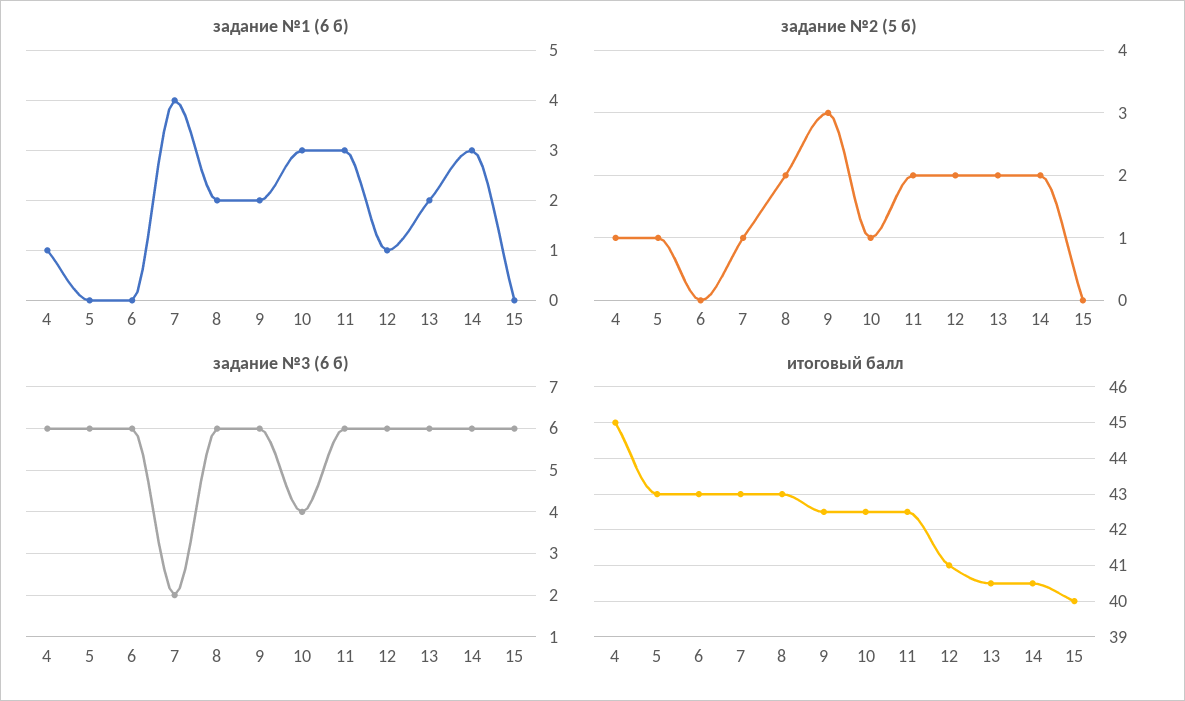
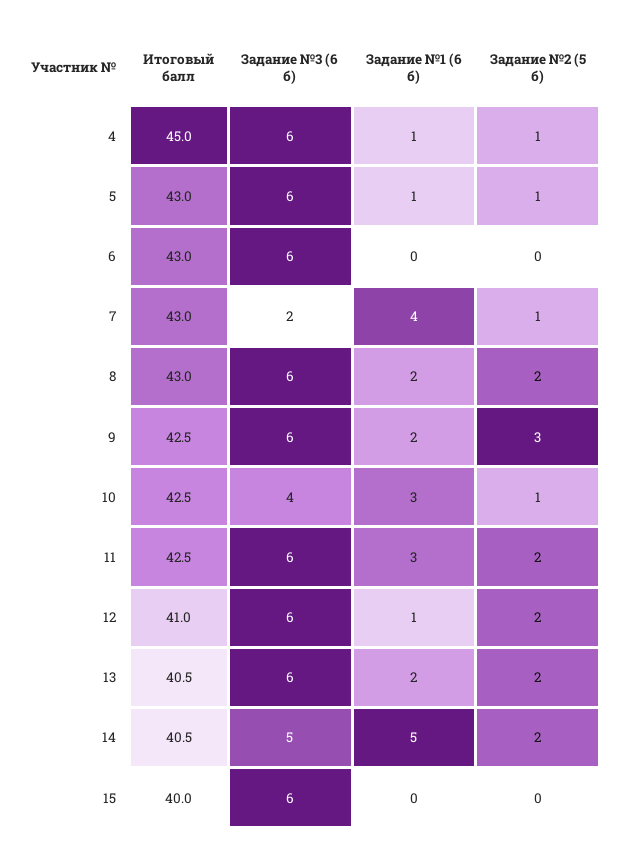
  {
    "задание №1 (6 б)": {
      "4": 1,
-     "5": 0,
+     "5": 1,
      "6": 0,
      "7": 4,
      "8": 2,
      "9": 2,
      "10": 3,
      "11": 3,
      "12": 1,
      "13": 2,
-     "14": 3,
+     "14": 5,
      "15": 0
    },
    "задание №2 (5 б)": {
      "4": 1,
      "5": 1,
      "6": 0,
      "7": 1,
      "8": 2,
      "9": 3,
      "10": 1,
      "11": 2,
      "12": 2,
      "13": 2,
      "14": 2,
      "15": 0
    },
    "задание №3 (6 б)": {
      "4": 6,
      "5": 6,
      "6": 6,
      "7": 2,
      "8": 6,
      "9": 6,
      "10": 4,
      "11": 6,
      "12": 6,
      "13": 6,
-     "14": 6,
+     "14": 5,
      "15": 6
    },
    "итоговый балл": {
      "4": 45,
      "5": 43,
      "6": 43,
      "7": 43,
      "8": 43,
      "9": 42.5,
      "10": 42.5,
      "11": 42.5,
      "12": 41,
      "13": 40.5,
      "14": 40.5,
      "15": 40
    }
  }

